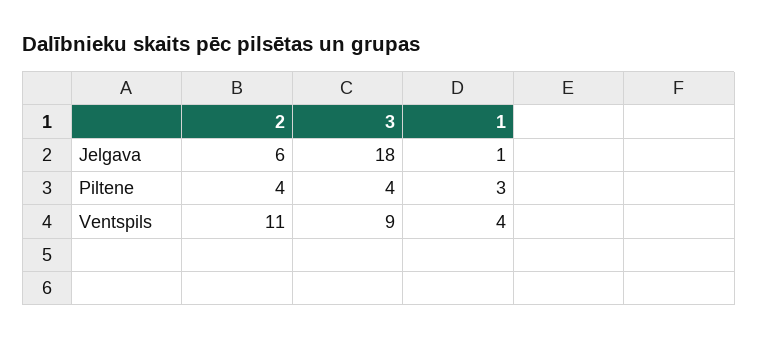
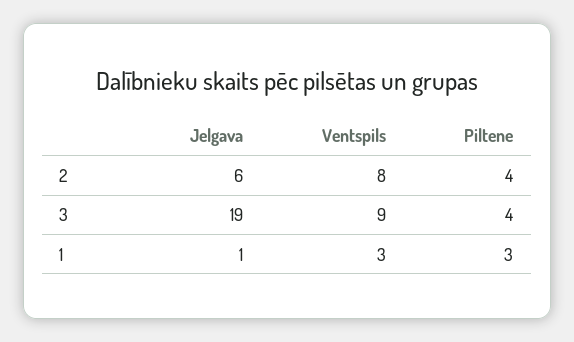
  {
    "2": {
      "Jelgava": 6,
      "Piltene": 4,
-     "Ventspils": 11
+     "Ventspils": 8
    },
    "3": {
-     "Jelgava": 18,
+     "Jelgava": 19,
      "Piltene": 4,
      "Ventspils": 9
    },
    "1": {
      "Jelgava": 1,
      "Piltene": 3,
-     "Ventspils": 4
+     "Ventspils": 3
    }
  }

